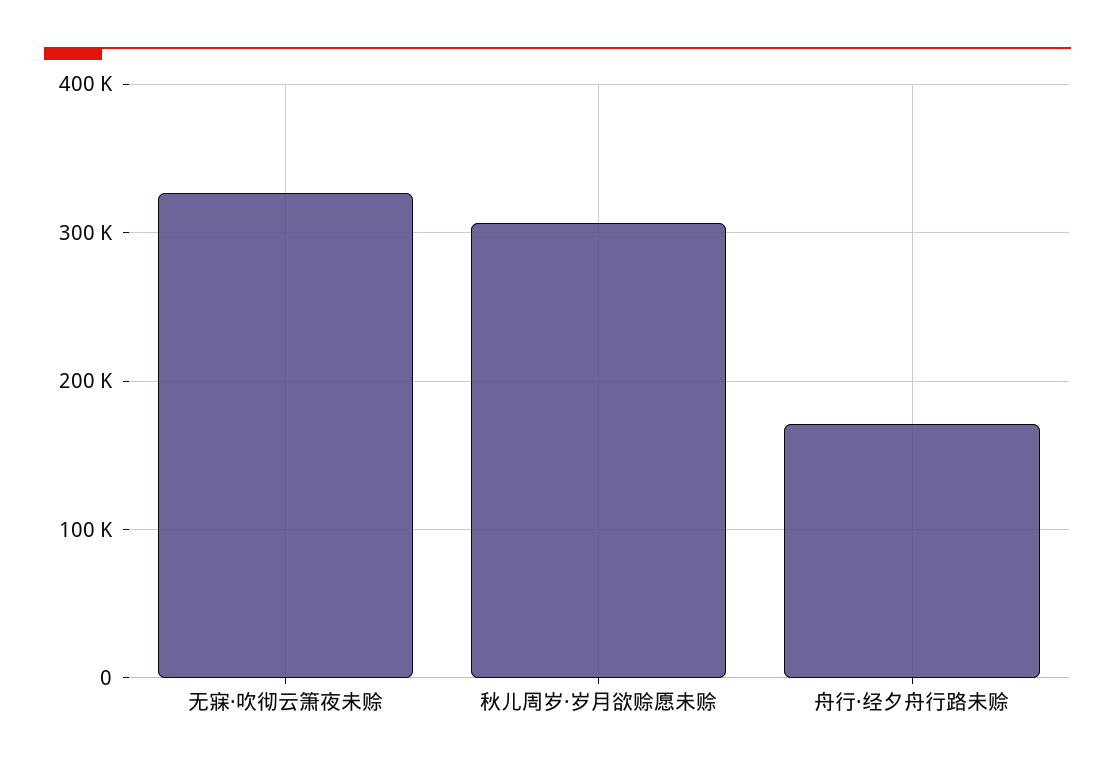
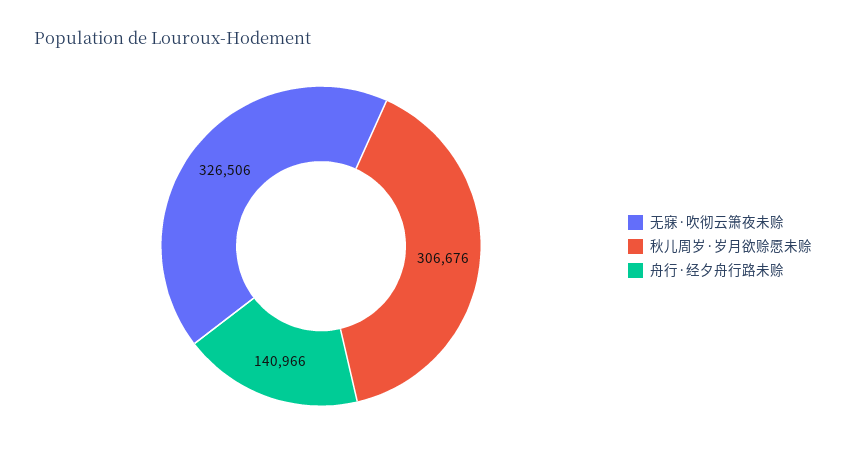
  {
    "无寐·吹彻云箫夜未赊": 326506,
    "秋儿周岁·岁月欲赊愿未赊": 306676,
-   "舟行·经夕舟行路未赊": 170000
+   "舟行·经夕舟行路未赊": 140966
  }

